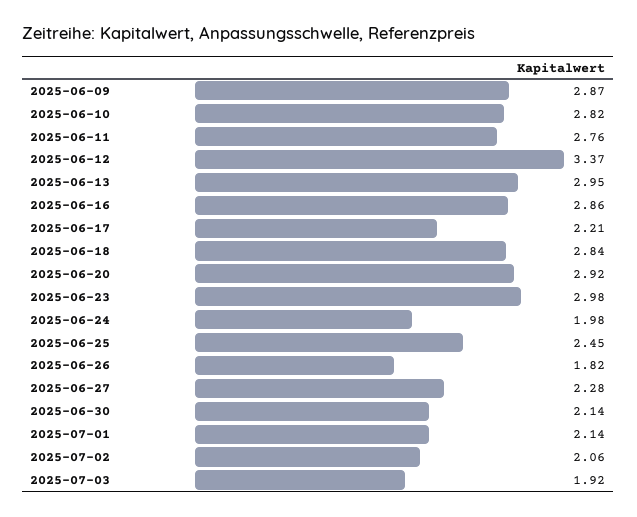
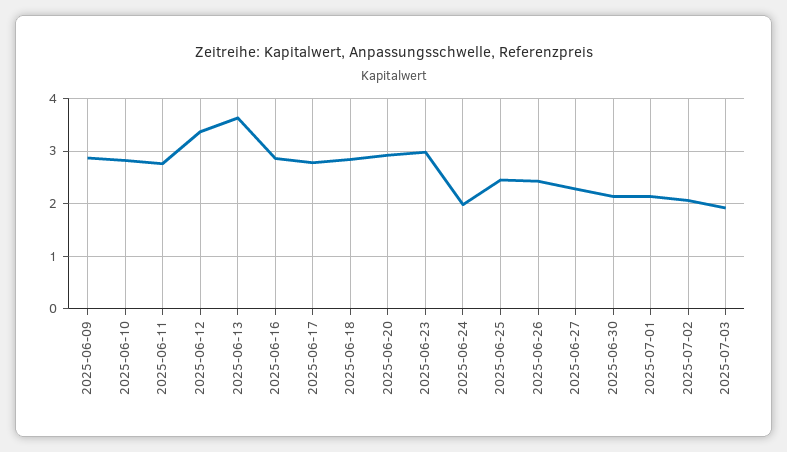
  {
    "2025-06-09": 2.87,
    "2025-06-10": 2.82,
    "2025-06-11": 2.76,
    "2025-06-12": 3.37,
-   "2025-06-13": 2.95,
+   "2025-06-13": 3.6,
    "2025-06-16": 2.86,
-   "2025-06-17": 2.21,
+   "2025-06-17": 2.8,
    "2025-06-18": 2.84,
    "2025-06-20": 2.92,
    "2025-06-23": 2.98,
    "2025-06-24": 1.98,
    "2025-06-25": 2.45,
-   "2025-06-26": 1.82,
+   "2025-06-26": 2.4,
    "2025-06-27": 2.28,
    "2025-06-30": 2.14,
    "2025-07-01": 2.14,
    "2025-07-02": 2.06,
    "2025-07-03": 1.92
  }

